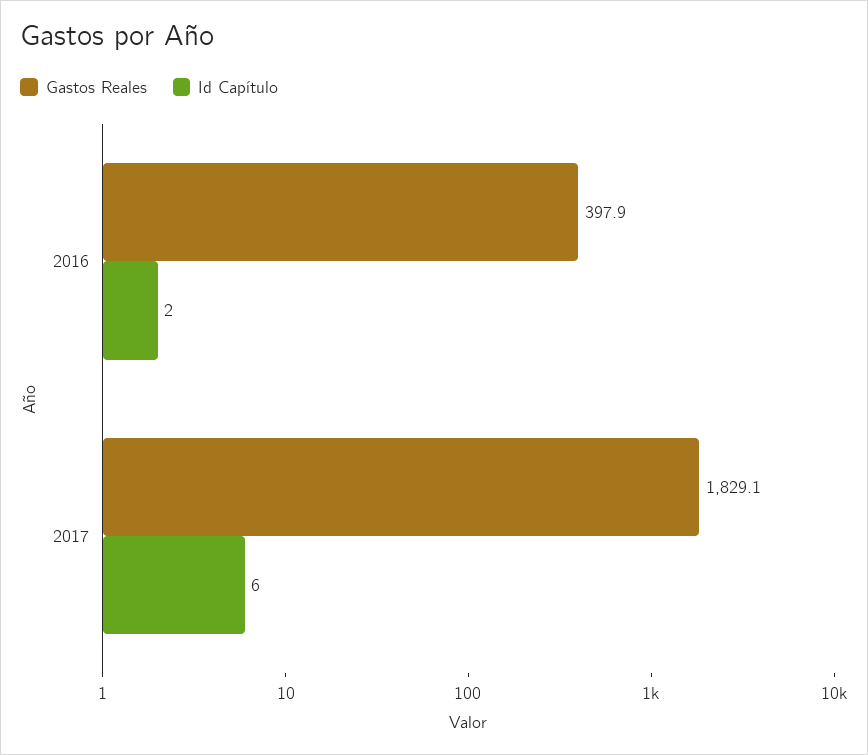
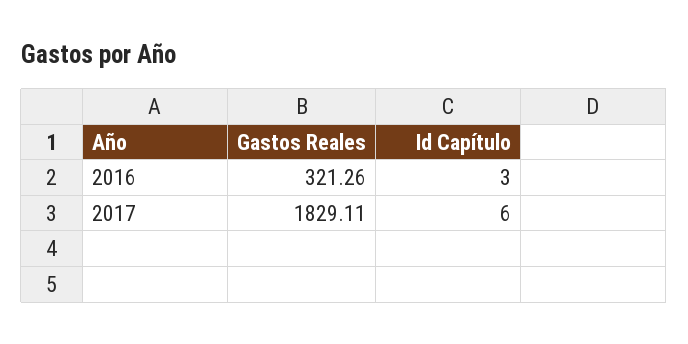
  {
    "Gastos Reales": {
-     "2016": 397.9,
+     "2016": 321.26,
      "2017": 1829.11
    },
    "Id Capítulo": {
-     "2016": 2,
+     "2016": 3,
      "2017": 6
    }
  }

